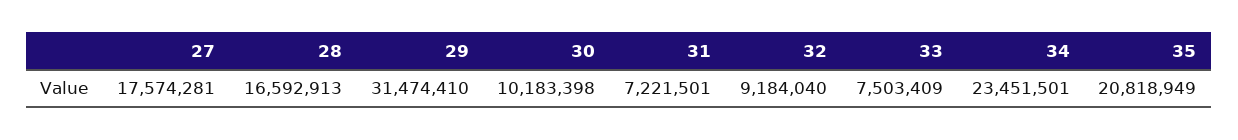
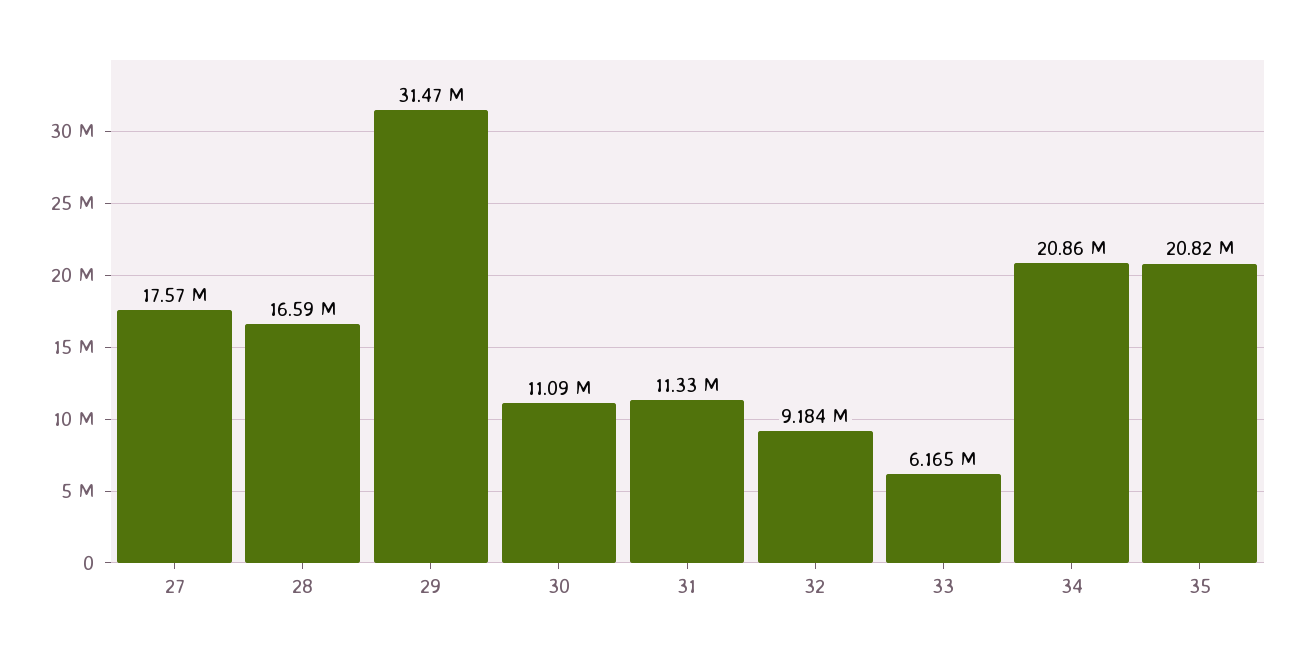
  {
    "27": 17574281,
    "28": 16592913,
    "29": 31474410,
-   "30": 10183398,
+   "30": 11090000,
-   "31": 7221501,
+   "31": 11330000,
    "32": 9184040,
-   "33": 7503409,
+   "33": 6165000,
-   "34": 23451501,
+   "34": 20860000,
    "35": 20818949
  }

